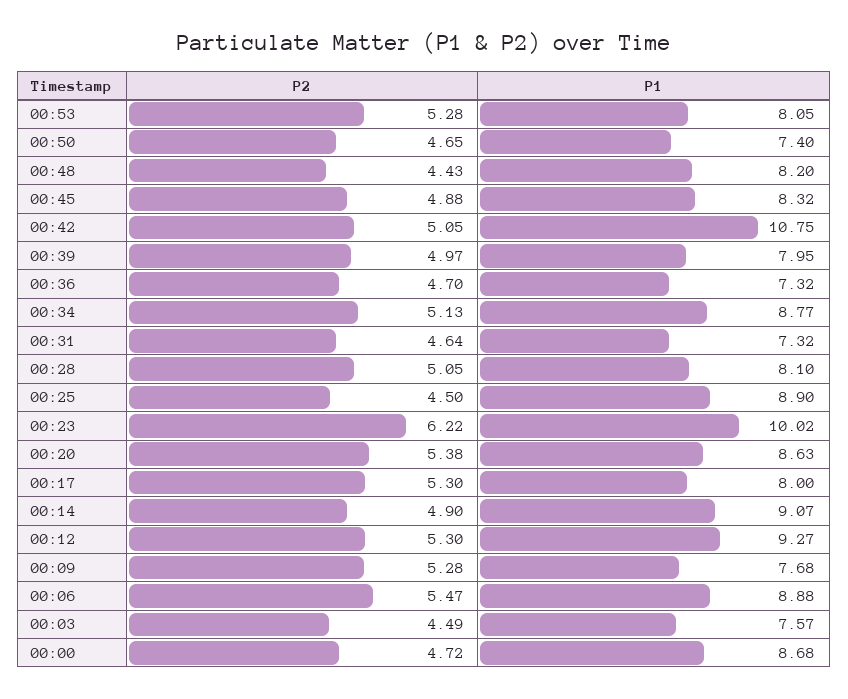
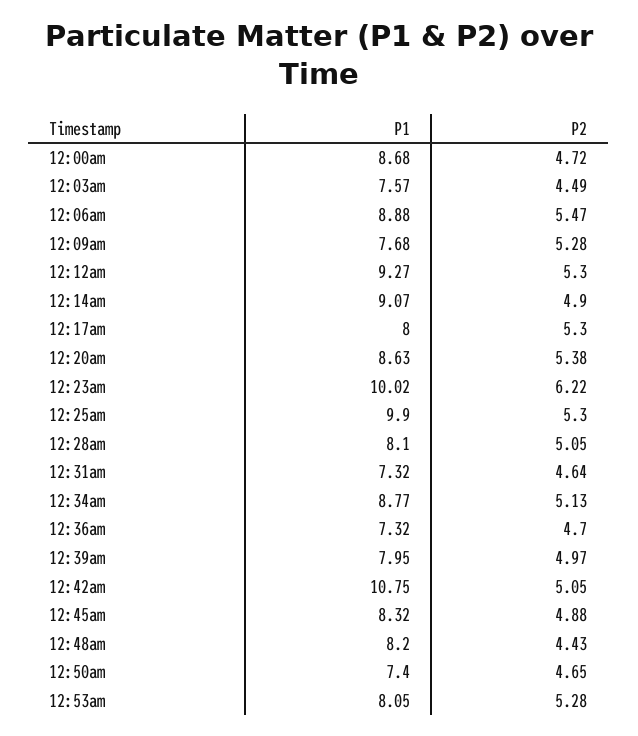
  {
    "P2": {
      "00:53": 5.28,
      "00:50": 4.65,
      "00:48": 4.43,
      "00:45": 4.88,
      "00:42": 5.05,
      "00:39": 4.97,
      "00:36": 4.7,
      "00:34": 5.13,
      "00:31": 4.64,
      "00:28": 5.05,
-     "00:25": 4.5,
+     "00:25": 5.3,
      "00:23": 6.22,
      "00:20": 5.38,
      "00:17": 5.3,
      "00:14": 4.9,
      "00:12": 5.3,
      "00:09": 5.28,
      "00:06": 5.47,
      "00:03": 4.49,
      "00:00": 4.72
    },
    "P1": {
      "00:53": 8.05,
      "00:50": 7.4,
      "00:48": 8.2,
      "00:45": 8.32,
      "00:42": 10.75,
      "00:39": 7.95,
      "00:36": 7.32,
      "00:34": 8.77,
      "00:31": 7.32,
      "00:28": 8.1,
-     "00:25": 8.9,
+     "00:25": 9.9,
      "00:23": 10.02,
      "00:20": 8.63,
      "00:17": 8,
      "00:14": 9.07,
      "00:12": 9.27,
      "00:09": 7.68,
      "00:06": 8.88,
      "00:03": 7.57,
      "00:00": 8.68
    }
  }

